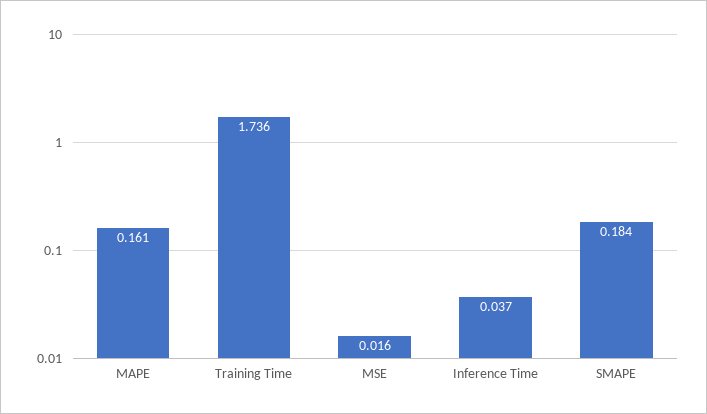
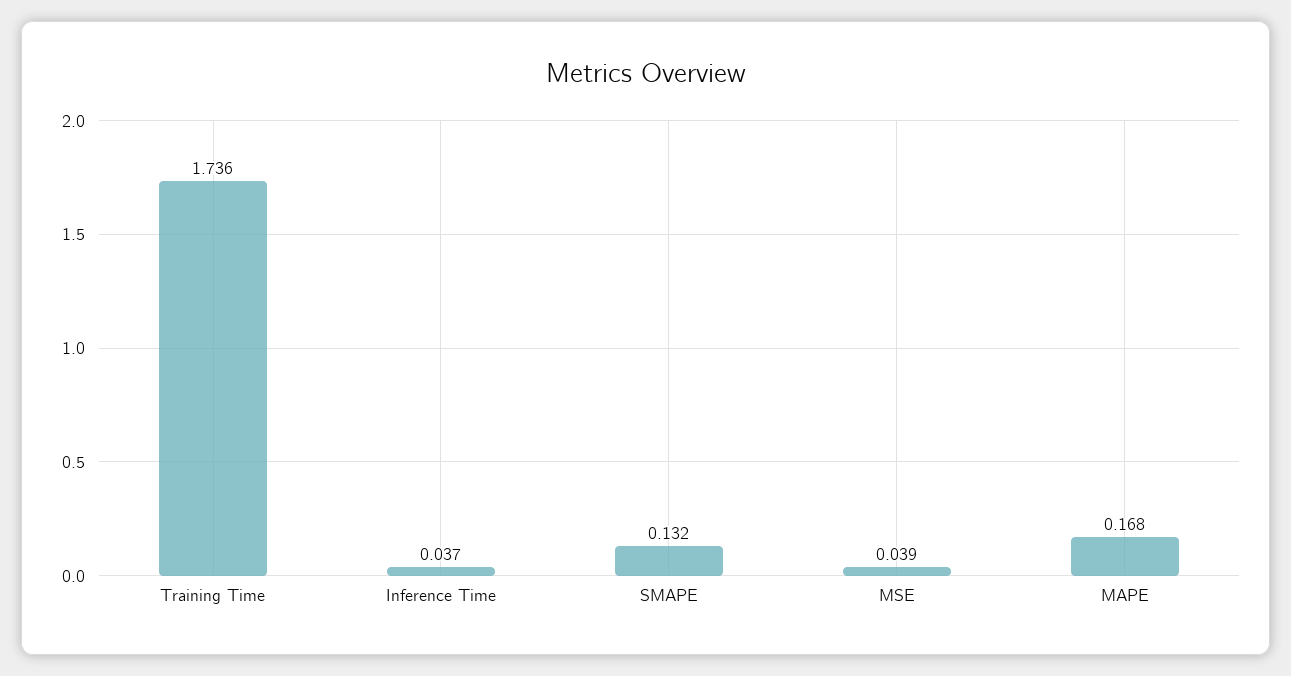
  {
-   "MAPE": 0.161,
+   "MAPE": 0.168,
    "Training Time": 1.736,
-   "MSE": 0.016,
+   "MSE": 0.039,
    "Inference Time": 0.037,
-   "SMAPE": 0.184
+   "SMAPE": 0.132
  }

